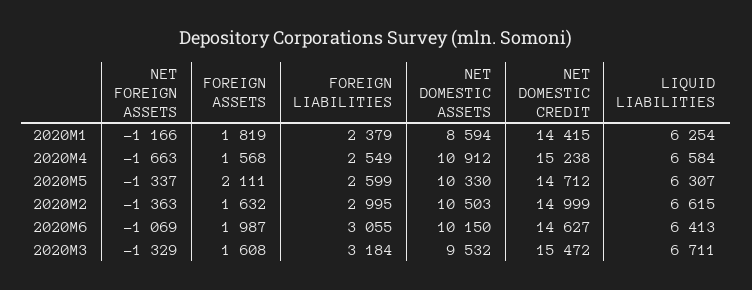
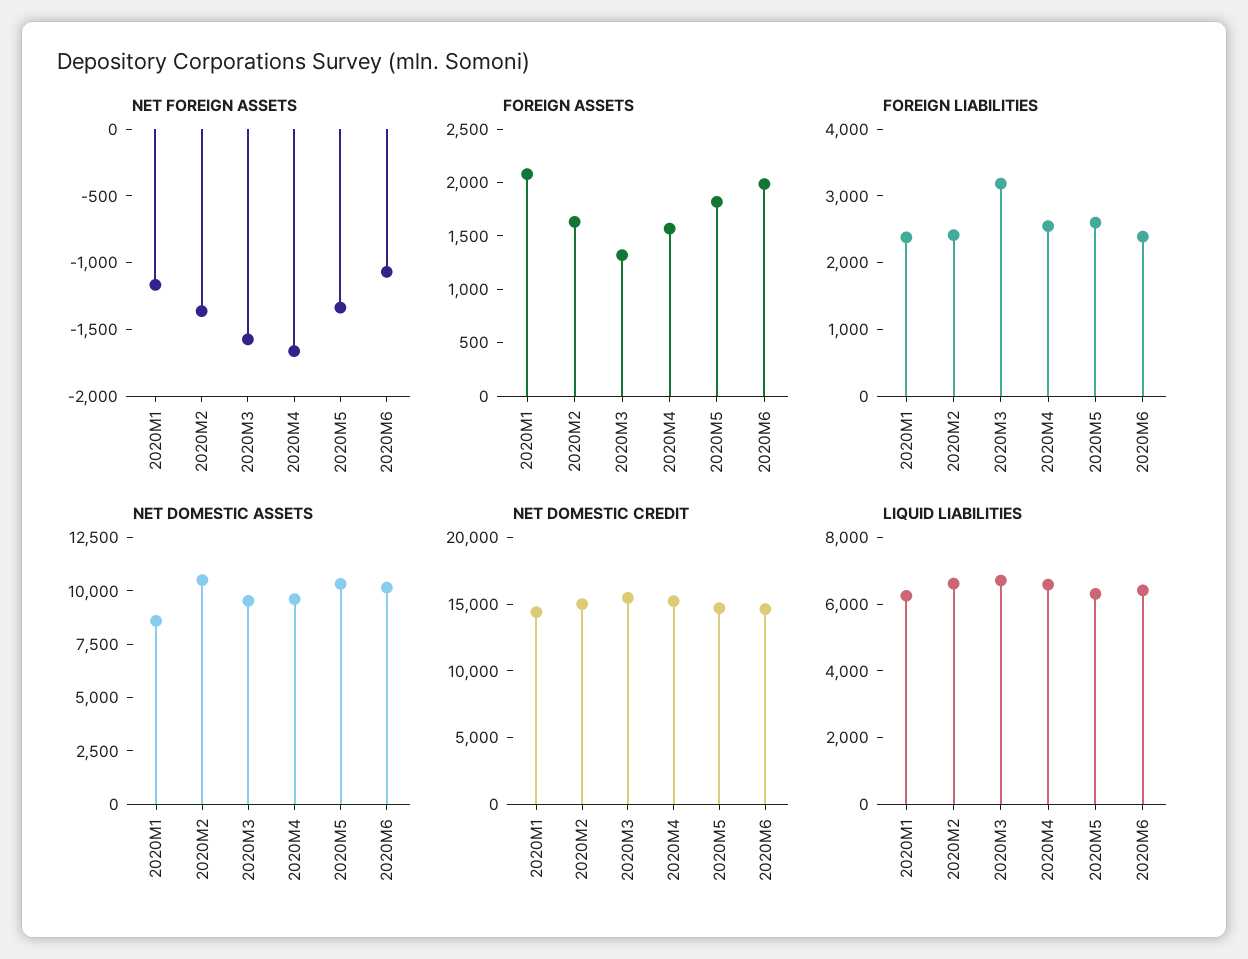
  {
    "NET FOREIGN ASSETS": {
      "2020M1": -1166,
      "2020M4": -1663,
      "2020M5": -1337,
      "2020M2": -1363,
      "2020M6": -1069,
-     "2020M3": -1329
+     "2020M3": -1600
    },
    "FOREIGN ASSETS": {
-     "2020M1": 1819,
+     "2020M1": 2100,
      "2020M4": 1568,
-     "2020M5": 2111,
+     "2020M5": 1800,
      "2020M2": 1632,
      "2020M6": 1987,
-     "2020M3": 1608
+     "2020M3": 1300
    },
    "FOREIGN LIABILITIES": {
      "2020M1": 2379,
      "2020M4": 2549,
      "2020M5": 2599,
-     "2020M2": 2995,
+     "2020M2": 2400,
-     "2020M6": 3055,
+     "2020M6": 2400,
      "2020M3": 3184
    },
    "NET DOMESTIC ASSETS": {
      "2020M1": 8594,
-     "2020M4": 10912,
+     "2020M4": 9500,
      "2020M5": 10330,
      "2020M2": 10503,
      "2020M6": 10150,
      "2020M3": 9532
    },
    "NET DOMESTIC CREDIT": {
      "2020M1": 14415,
      "2020M4": 15238,
      "2020M5": 14712,
      "2020M2": 14999,
      "2020M6": 14627,
      "2020M3": 15472
    },
    "LIQUID LIABILITIES": {
      "2020M1": 6254,
      "2020M4": 6584,
      "2020M5": 6307,
      "2020M2": 6615,
      "2020M6": 6413,
      "2020M3": 6711
    }
  }

